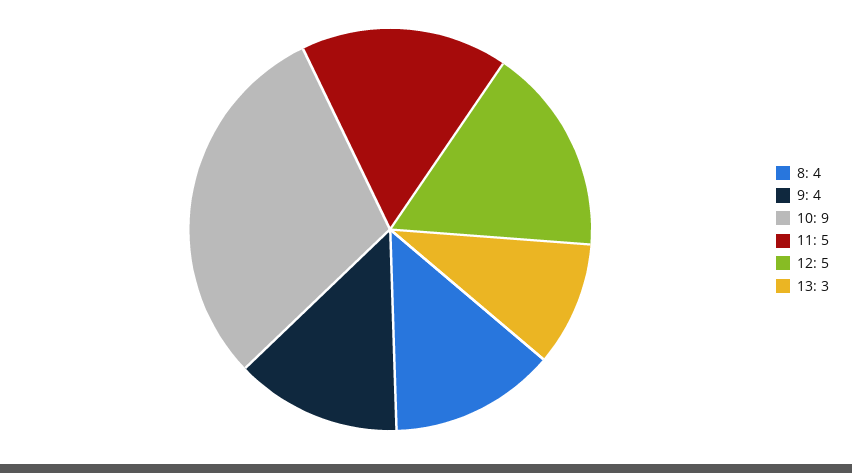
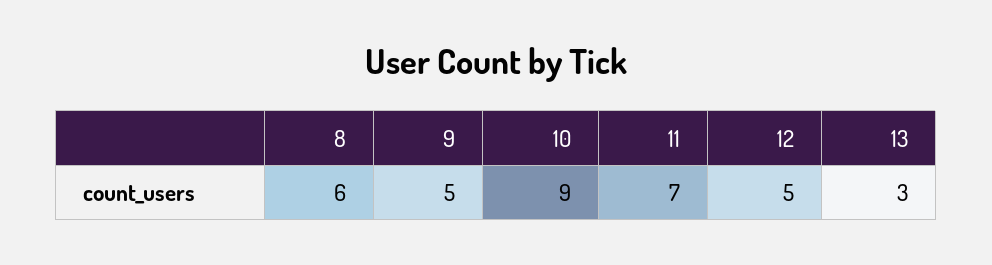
  {
-   "8": 4,
+   "8": 6,
-   "9": 4,
+   "9": 5,
    "10": 9,
-   "11": 5,
+   "11": 7,
    "12": 5,
    "13": 3
  }

